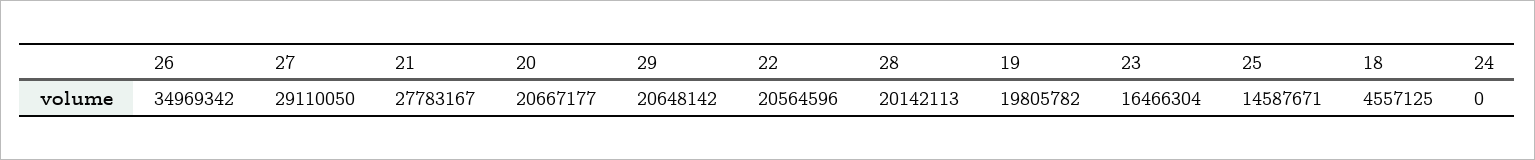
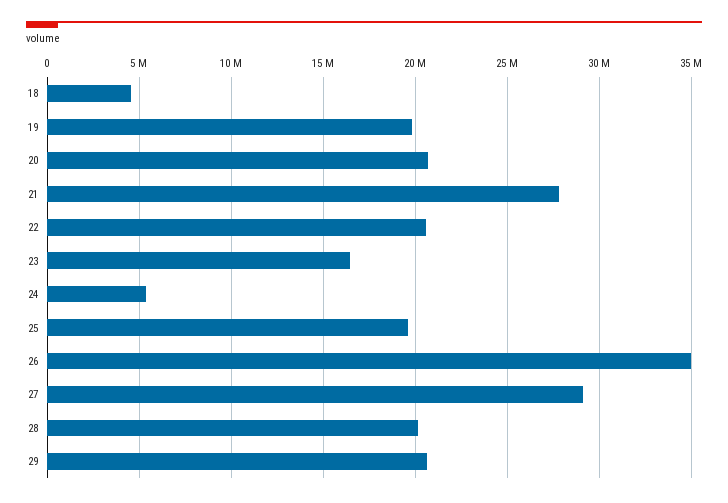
  {
    "26": 34969342,
    "27": 29110050,
    "21": 27783167,
    "20": 20667177,
    "29": 20648142,
    "22": 20564596,
    "28": 20142113,
    "19": 19805782,
    "23": 16466304,
-   "25": 14587671,
+   "25": 19500000,
    "18": 4557125,
-   "24": 0
+   "24": 5500000
  }

